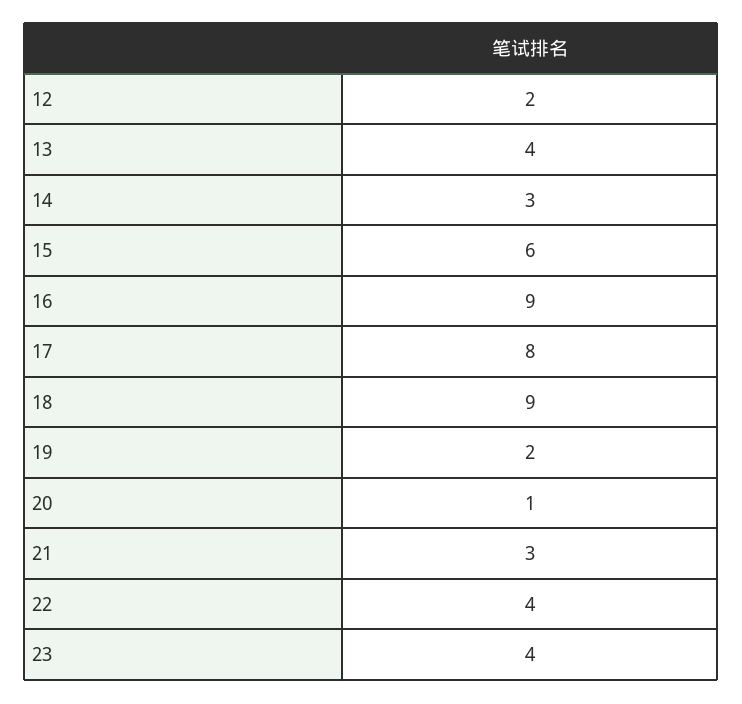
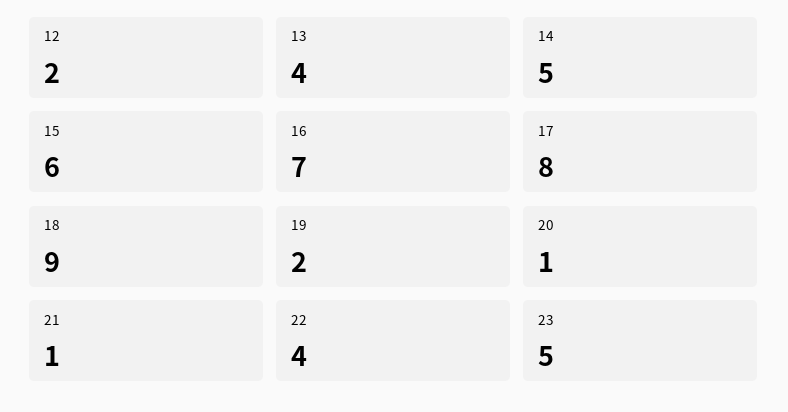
  {
    "12": 2,
    "13": 4,
-   "14": 3,
+   "14": 5,
    "15": 6,
-   "16": 9,
+   "16": 7,
    "17": 8,
    "18": 9,
    "19": 2,
    "20": 1,
-   "21": 3,
+   "21": 1,
    "22": 4,
-   "23": 4
+   "23": 5
  }

